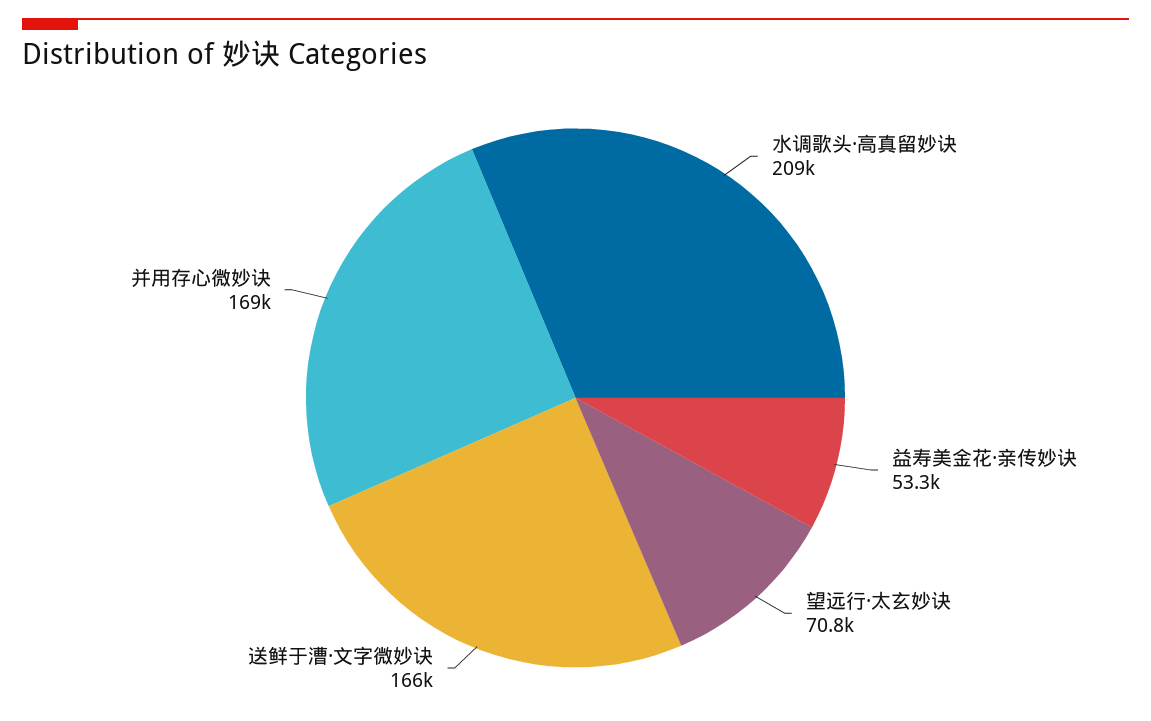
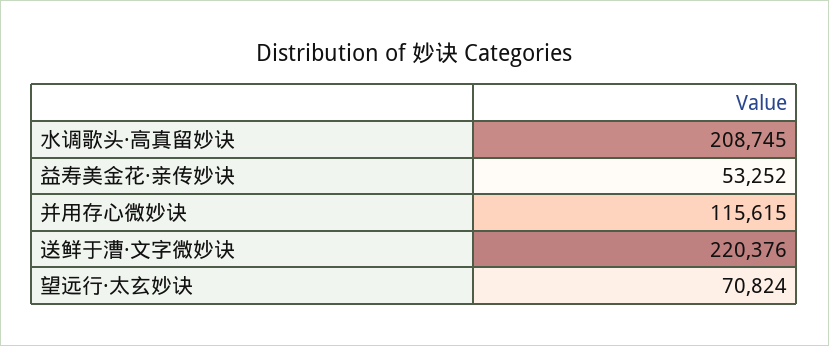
  {
    "水调歌头·高真留妙诀": 208745,
    "益寿美金花·亲传妙诀": 53252,
    "望远行·太玄妙诀": 70824,
-   "送鲜于漕·文字微妙诀": 166000,
+   "送鲜于漕·文字微妙诀": 220376,
-   "并用存心微妙诀": 169000
+   "并用存心微妙诀": 115615
  }

